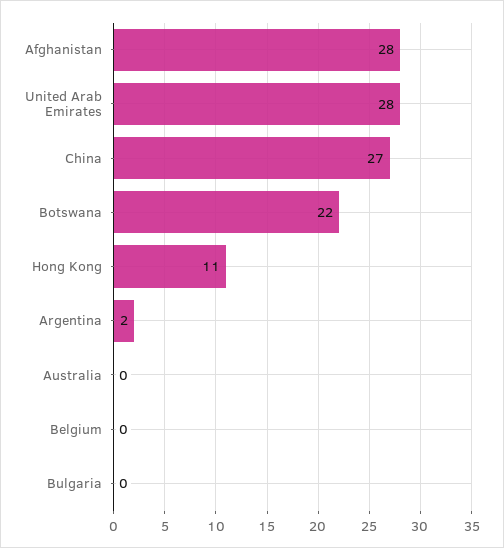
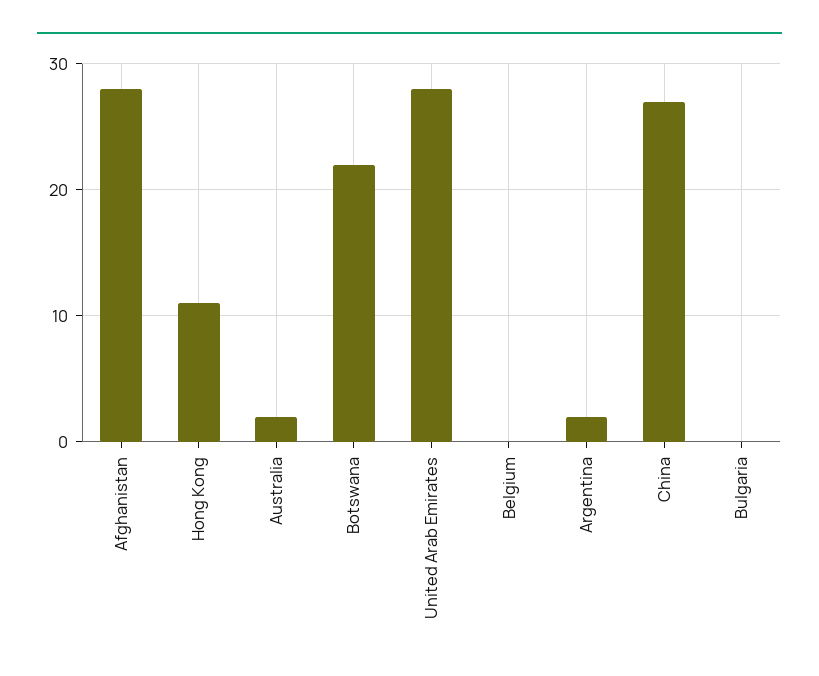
  {
    "Afghanistan": 28,
    "United Arab Emirates": 28,
    "China": 27,
    "Botswana": 22,
    "Hong Kong": 11,
    "Argentina": 2,
-   "Australia": 0,
+   "Australia": 2,
    "Belgium": 0,
    "Bulgaria": 0
  }

